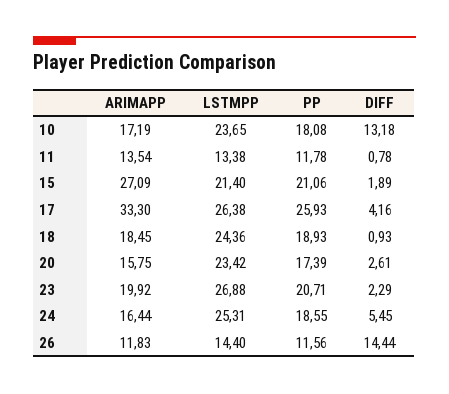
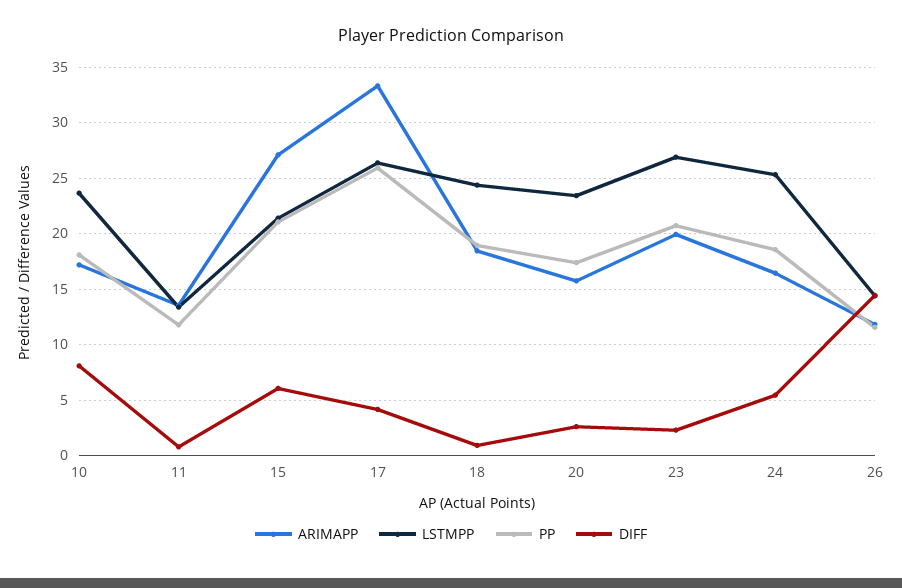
  {
    "ARIMAPP": {
      "10": 17.19,
      "11": 13.54,
      "15": 27.09,
      "17": 33.3,
      "18": 18.45,
      "20": 15.75,
      "23": 19.92,
      "24": 16.44,
      "26": 11.83
    },
    "LSTMPP": {
      "10": 23.65,
      "11": 13.38,
      "15": 21.4,
      "17": 26.38,
      "18": 24.36,
      "20": 23.42,
      "23": 26.88,
      "24": 25.31,
      "26": 14.4
    },
    "PP": {
      "10": 18.08,
      "11": 11.78,
      "15": 21.06,
      "17": 25.93,
      "18": 18.93,
      "20": 17.39,
      "23": 20.71,
      "24": 18.55,
      "26": 11.56
    },
    "DIFF": {
-     "10": 13.18,
+     "10": 8,
      "11": 0.78,
-     "15": 1.89,
+     "15": 6,
      "17": 4.16,
      "18": 0.93,
      "20": 2.61,
      "23": 2.29,
      "24": 5.45,
      "26": 14.44
    }
  }

